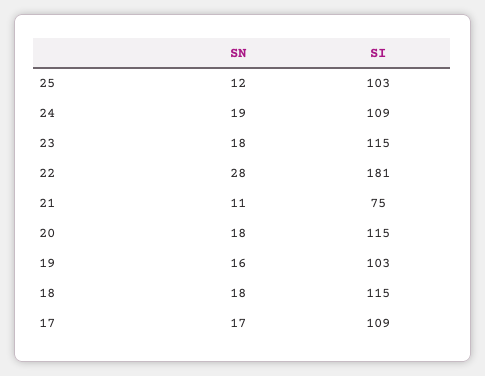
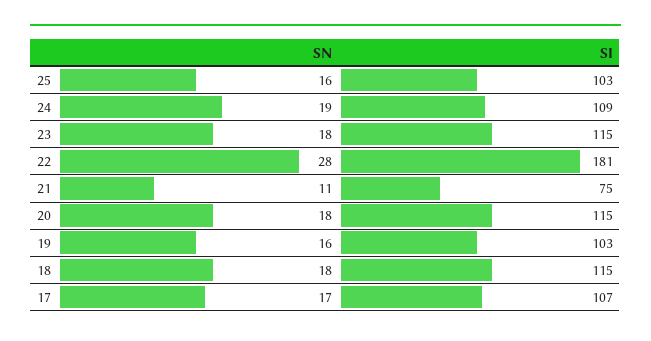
  {
    "SN": {
-     "25": 12,
+     "25": 16,
      "24": 19,
      "23": 18,
      "22": 28,
      "21": 11,
      "20": 18,
      "19": 16,
      "18": 18,
      "17": 17
    },
    "SI": {
      "25": 103,
      "24": 109,
      "23": 115,
      "22": 181,
      "21": 75,
      "20": 115,
      "19": 103,
      "18": 115,
-     "17": 109
+     "17": 107
    }
  }

